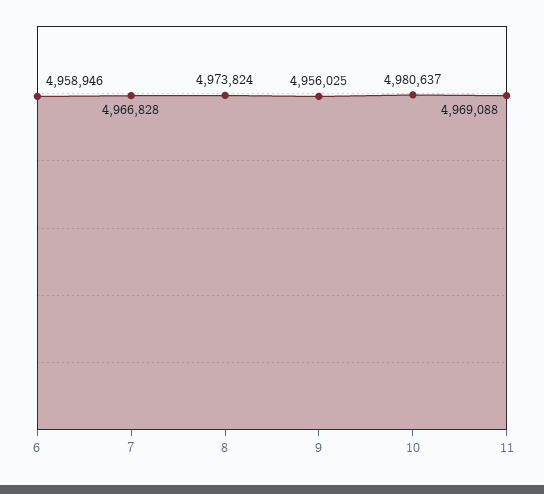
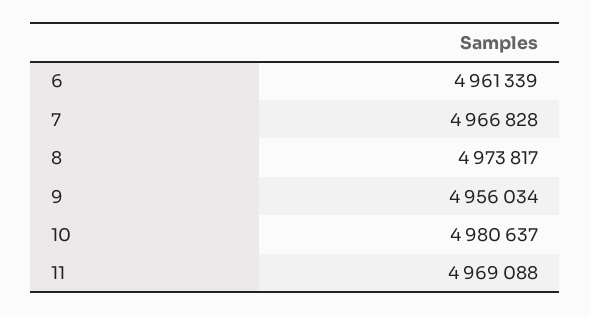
  {
-   "6": 4958946,
+   "6": 4961339,
    "7": 4966828,
-   "8": 4973824,
+   "8": 4973817,
-   "9": 4956025,
+   "9": 4956034,
    "10": 4980637,
    "11": 4969088
  }

